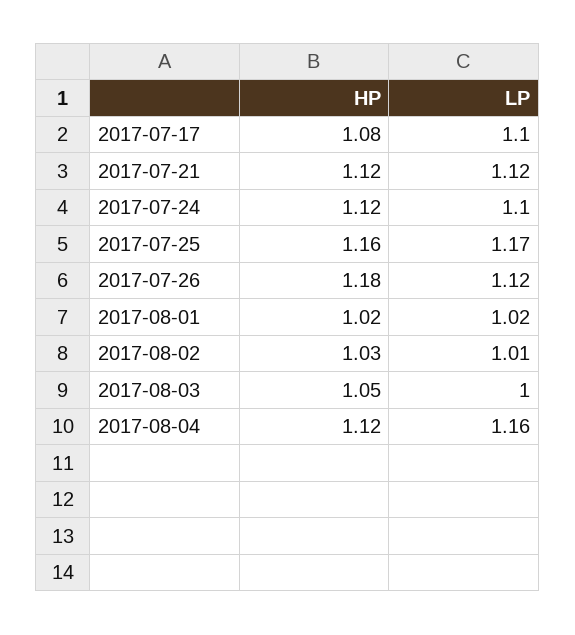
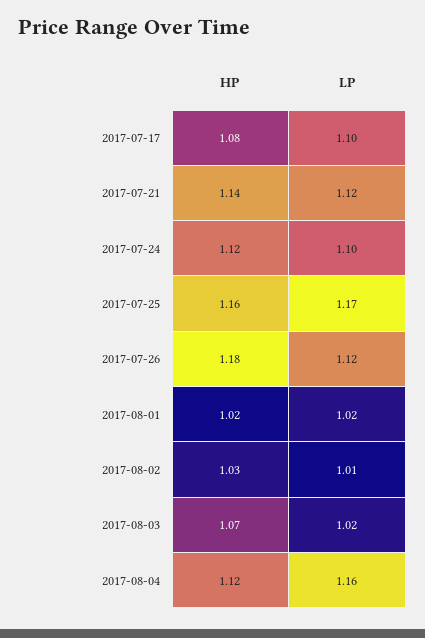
  {
    "HP": {
      "2017-07-17": 1.08,
-     "2017-07-21": 1.12,
+     "2017-07-21": 1.14,
      "2017-07-24": 1.12,
      "2017-07-25": 1.16,
      "2017-07-26": 1.18,
      "2017-08-01": 1.02,
      "2017-08-02": 1.03,
-     "2017-08-03": 1.05,
+     "2017-08-03": 1.07,
      "2017-08-04": 1.12
    },
    "LP": {
      "2017-07-17": 1.1,
      "2017-07-21": 1.12,
      "2017-07-24": 1.1,
      "2017-07-25": 1.17,
      "2017-07-26": 1.12,
      "2017-08-01": 1.02,
      "2017-08-02": 1.01,
-     "2017-08-03": 1,
+     "2017-08-03": 1.02,
      "2017-08-04": 1.16
    }
  }

